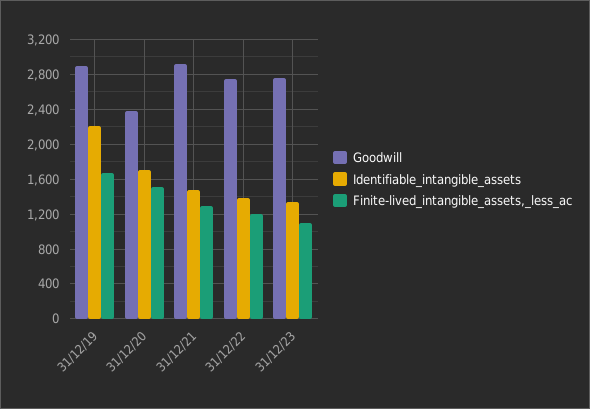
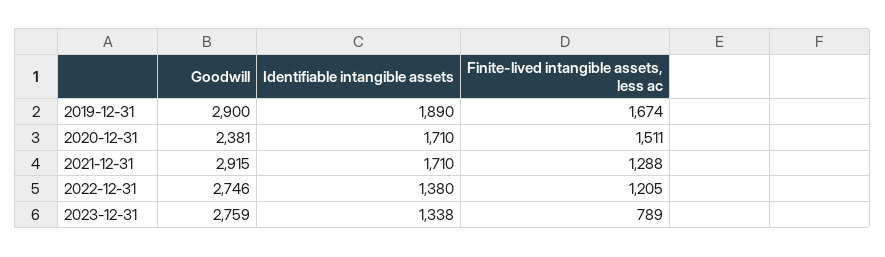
  {
    "Goodwill": {
      "31/12/19": 2900,
      "31/12/20": 2381,
      "31/12/21": 2915,
      "31/12/22": 2746,
      "31/12/23": 2759
    },
    "Identifiable_intangible_assets": {
-     "31/12/19": 2200,
+     "31/12/19": 1890,
      "31/12/20": 1710,
-     "31/12/21": 1500,
+     "31/12/21": 1710,
      "31/12/22": 1380,
      "31/12/23": 1338
    },
    "Finite-lived_intangible_assets,_less_ac": {
      "31/12/19": 1674,
      "31/12/20": 1511,
      "31/12/21": 1288,
      "31/12/22": 1205,
-     "31/12/23": 1100
+     "31/12/23": 789
    }
  }

